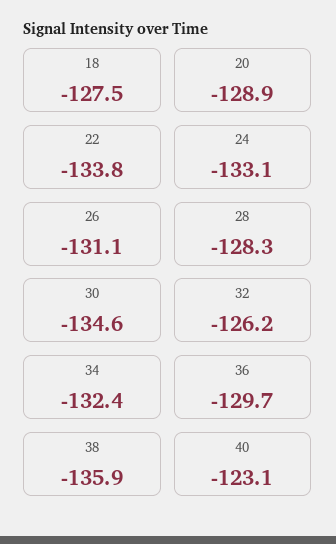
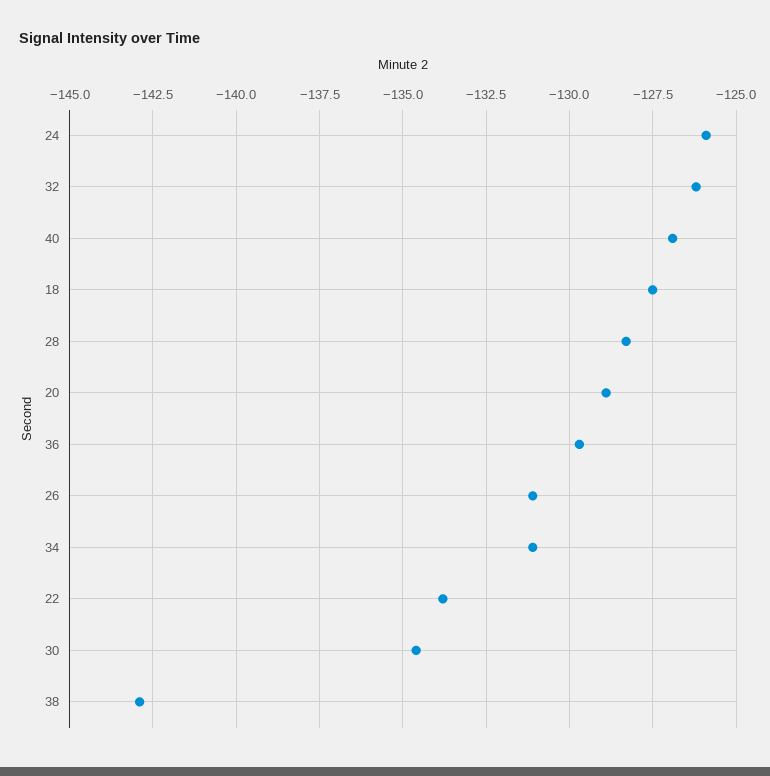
  {
    "18": -127.5,
    "20": -128.9,
    "22": -133.8,
-   "24": -133.1,
+   "24": -126,
    "26": -131.1,
    "28": -128.3,
    "30": -134.6,
    "32": -126.2,
-   "34": -132.4,
+   "34": -131,
    "36": -129.7,
-   "38": -135.9,
+   "38": -143,
-   "40": -123.1
+   "40": -127
  }

